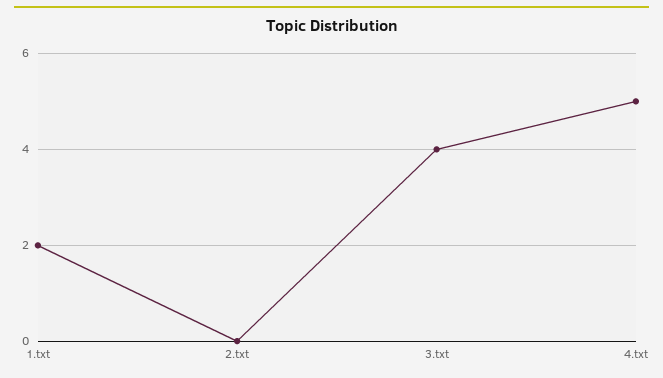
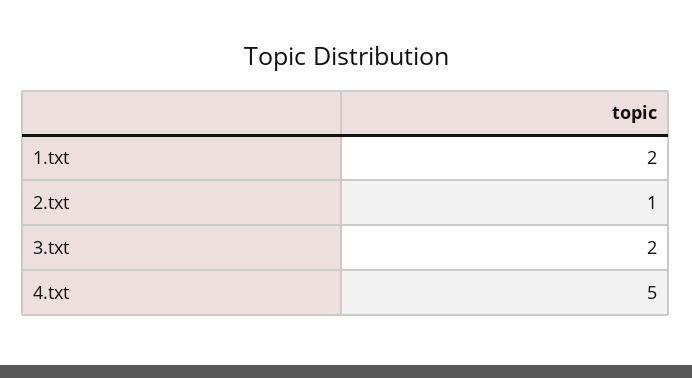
  {
    "1.txt": 2,
-   "2.txt": 0,
+   "2.txt": 1,
-   "3.txt": 4,
+   "3.txt": 2,
    "4.txt": 5
  }

